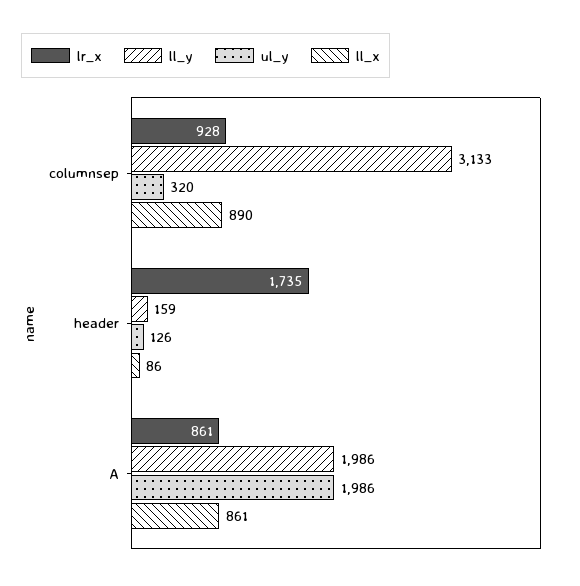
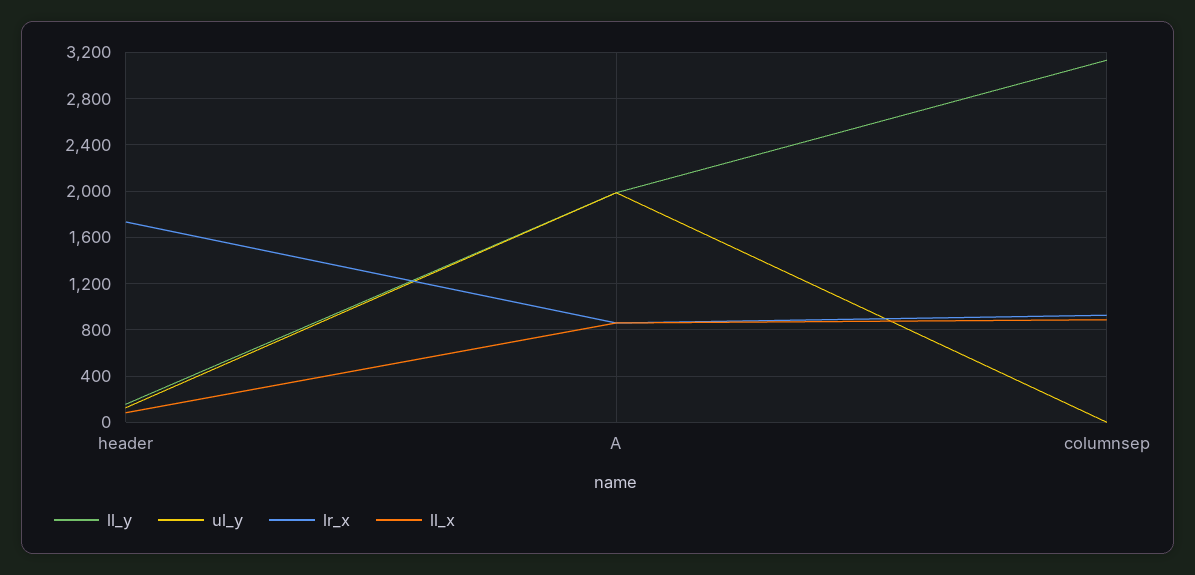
  {
    "lr_x": {
      "columnsep": 928,
      "header": 1735,
      "A": 861
    },
    "ll_y": {
      "columnsep": 3133,
      "header": 159,
      "A": 1986
    },
    "ul_y": {
-     "columnsep": 320,
+     "columnsep": 0,
      "header": 126,
      "A": 1986
    },
    "ll_x": {
      "columnsep": 890,
      "header": 86,
      "A": 861
    }
  }

